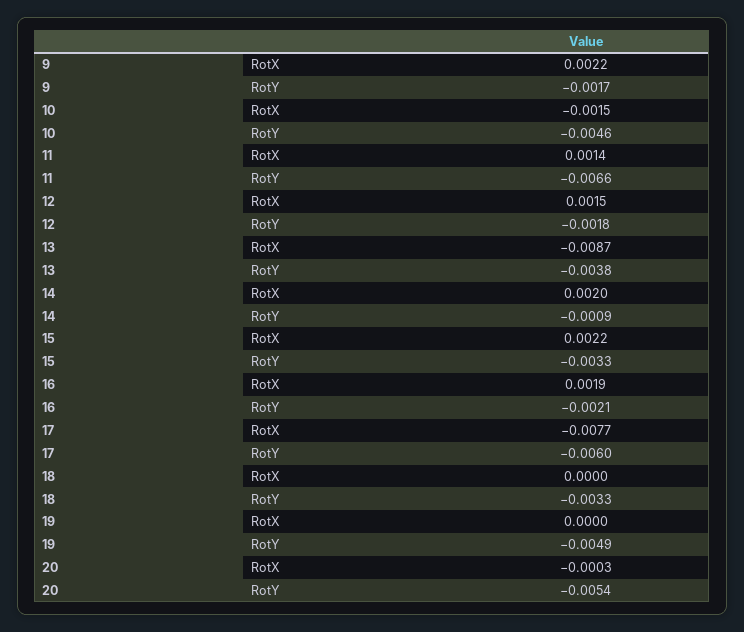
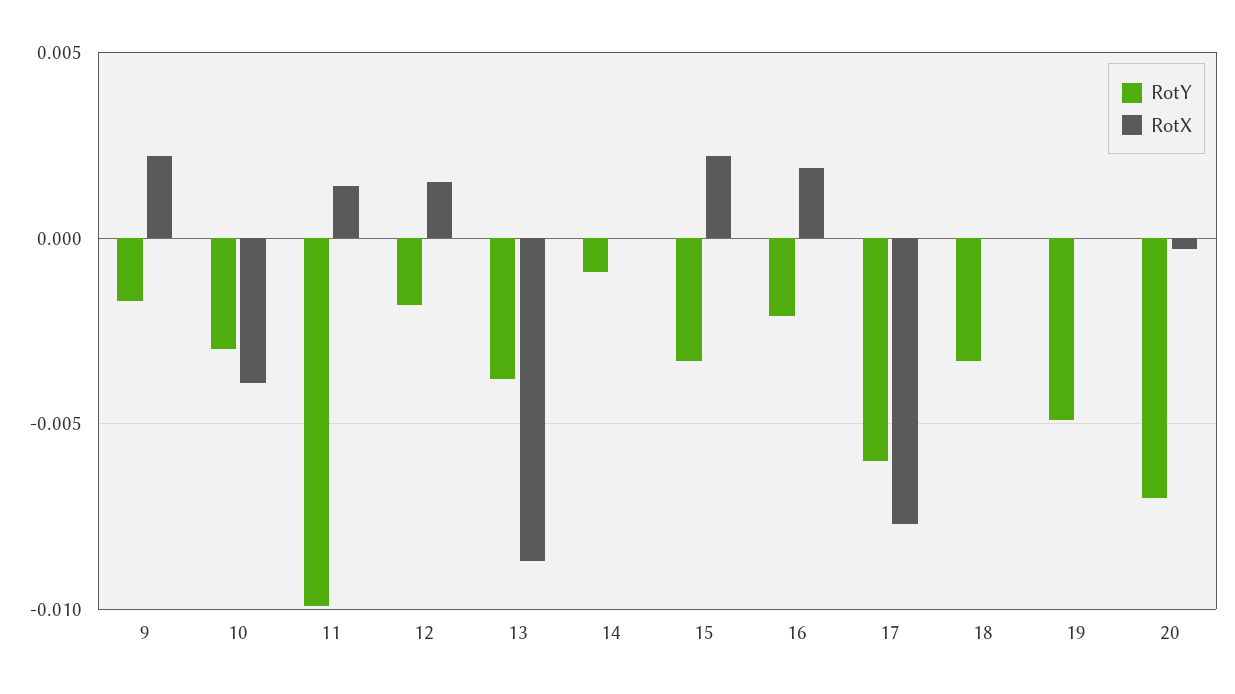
  {
    "RotX": {
      "9": 0.0022,
-     "10": -0.0015,
+     "10": -0.004,
      "11": 0.0014,
      "12": 0.0015,
      "13": -0.0087,
-     "14": 0.002,
+     "14": 0,
      "15": 0.0022,
      "16": 0.0019,
      "17": -0.0077,
      "18": 0,
      "19": 0,
      "20": -0.0003
    },
    "RotY": {
      "9": -0.0017,
-     "10": -0.0046,
+     "10": -0.003,
-     "11": -0.0066,
+     "11": -0.01,
      "12": -0.0018,
      "13": -0.0038,
      "14": -0.0009,
      "15": -0.0033,
      "16": -0.0021,
      "17": -0.006,
      "18": -0.0033,
      "19": -0.0049,
-     "20": -0.0054
+     "20": -0.007
    }
  }

